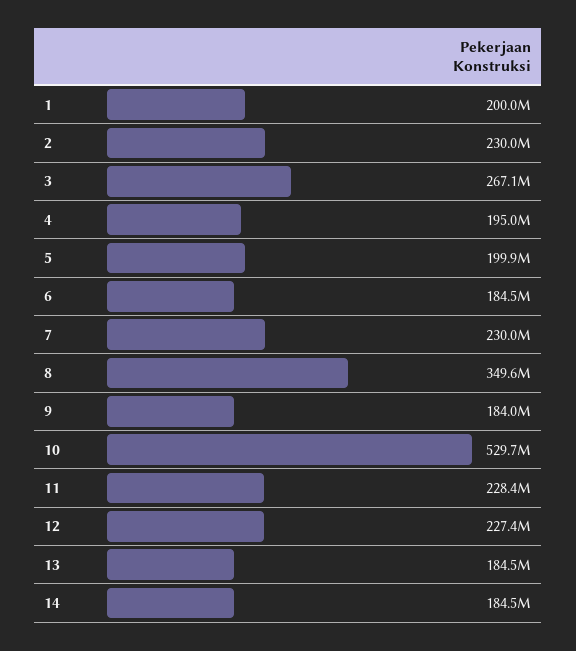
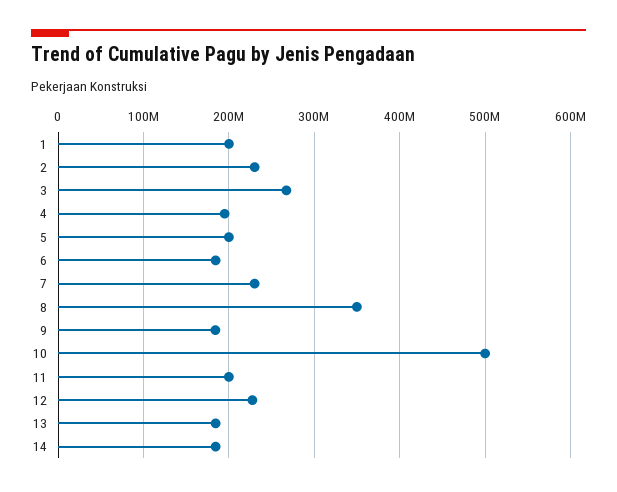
  {
    "1": 200000000,
    "2": 230000000,
    "3": 267100000,
    "4": 195000000,
    "5": 199900000,
    "6": 184500000,
    "7": 230000000,
    "8": 349600000,
    "9": 184000000,
-   "10": 529700000,
+   "10": 500000000,
-   "11": 228400000,
+   "11": 200000000,
    "12": 227400000,
    "13": 184500000,
    "14": 184500000
  }

